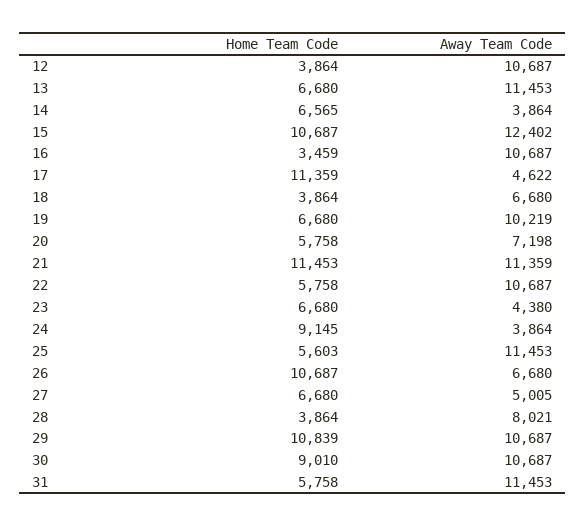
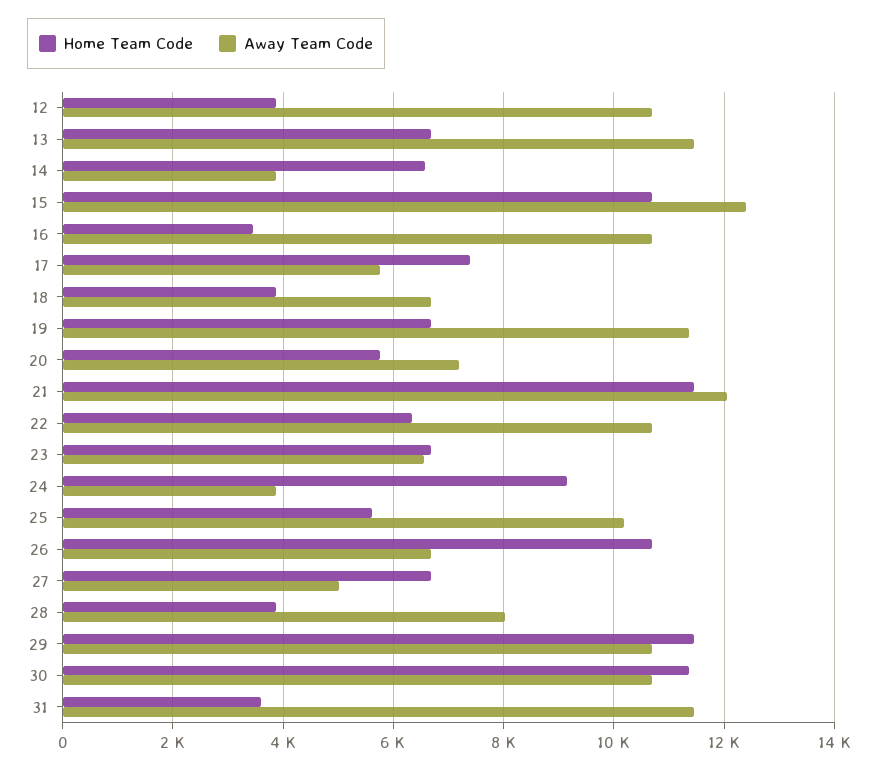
  {
    "Home Team Code": {
      "12": 3864,
      "13": 6680,
      "14": 6565,
      "15": 10687,
      "16": 3459,
-     "17": 11359,
+     "17": 7400,
      "18": 3864,
      "19": 6680,
      "20": 5758,
      "21": 11453,
-     "22": 5758,
+     "22": 6400,
      "23": 6680,
      "24": 9145,
      "25": 5603,
      "26": 10687,
      "27": 6680,
      "28": 3864,
-     "29": 10839,
+     "29": 11400,
-     "30": 9010,
+     "30": 11400,
-     "31": 5758
+     "31": 3600
    },
    "Away Team Code": {
      "12": 10687,
      "13": 11453,
      "14": 3864,
      "15": 12402,
      "16": 10687,
-     "17": 4622,
+     "17": 5800,
      "18": 6680,
-     "19": 10219,
+     "19": 11400,
      "20": 7198,
-     "21": 11359,
+     "21": 12000,
      "22": 10687,
-     "23": 4380,
+     "23": 6600,
      "24": 3864,
-     "25": 11453,
+     "25": 10200,
      "26": 6680,
      "27": 5005,
      "28": 8021,
      "29": 10687,
      "30": 10687,
      "31": 11453
    }
  }

